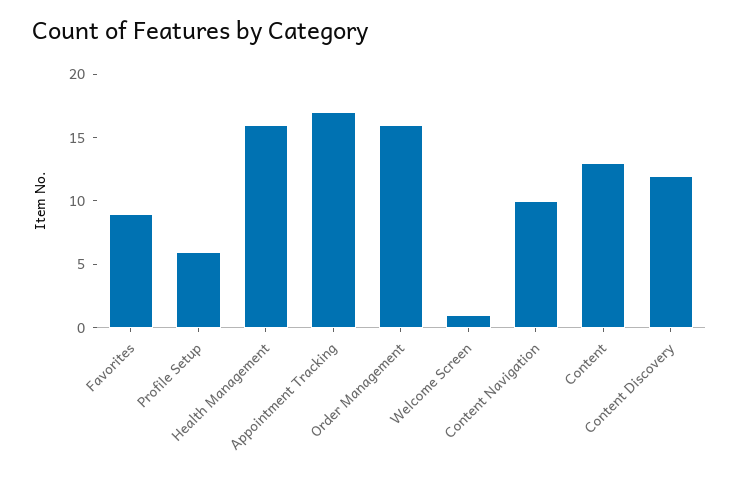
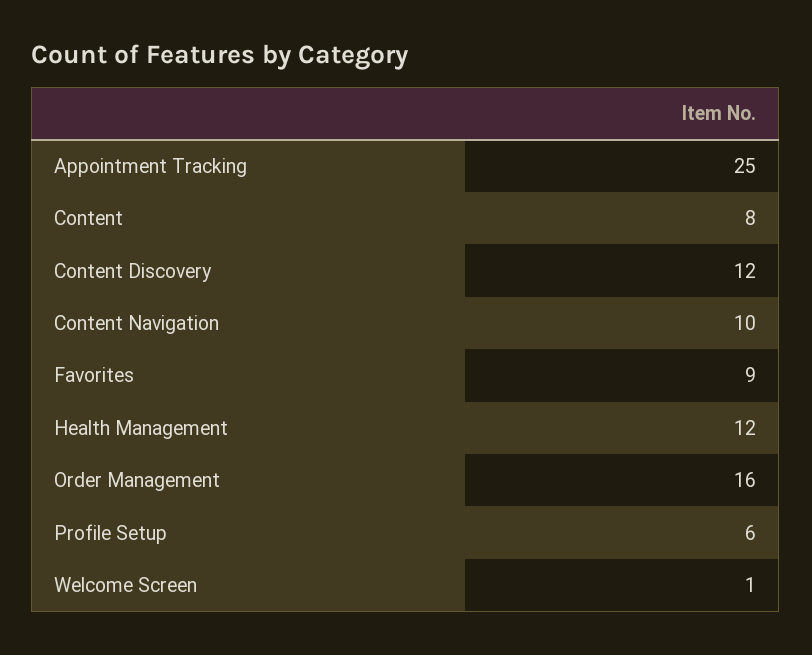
  {
    "Favorites": 9,
    "Profile Setup": 6,
-   "Health Management": 16,
+   "Health Management": 12,
-   "Appointment Tracking": 17,
+   "Appointment Tracking": 25,
    "Order Management": 16,
    "Welcome Screen": 1,
    "Content Navigation": 10,
-   "Content": 13,
+   "Content": 8,
    "Content Discovery": 12
  }

